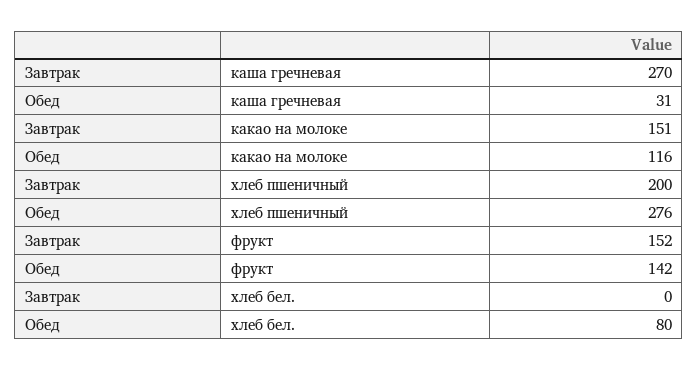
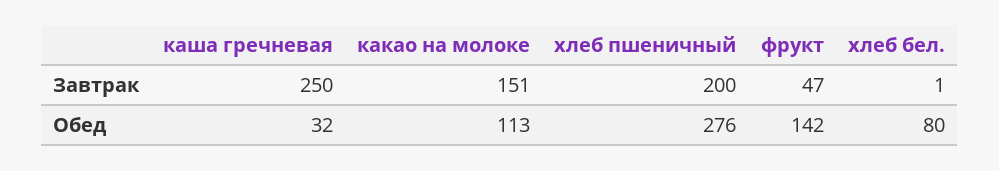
  {
    "Завтрак": {
-     "каша гречневая": 270,
+     "каша гречневая": 250,
      "какао на молоке": 151,
      "хлеб пшеничный": 200,
-     "фрукт": 152,
+     "фрукт": 47,
-     "хлеб бел.": 0
+     "хлеб бел.": 1
    },
    "Обед": {
-     "каша гречневая": 31,
+     "каша гречневая": 32,
-     "какао на молоке": 116,
+     "какао на молоке": 113,
      "хлеб пшеничный": 276,
      "фрукт": 142,
      "хлеб бел.": 80
    }
  }

